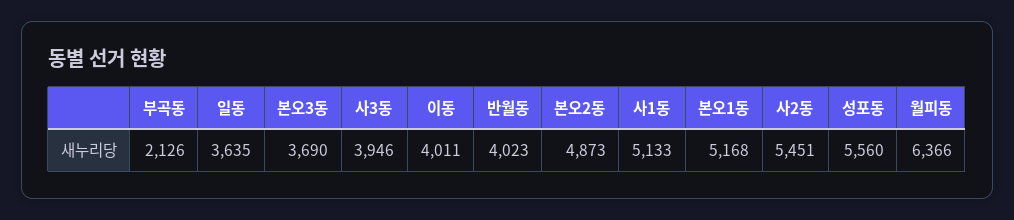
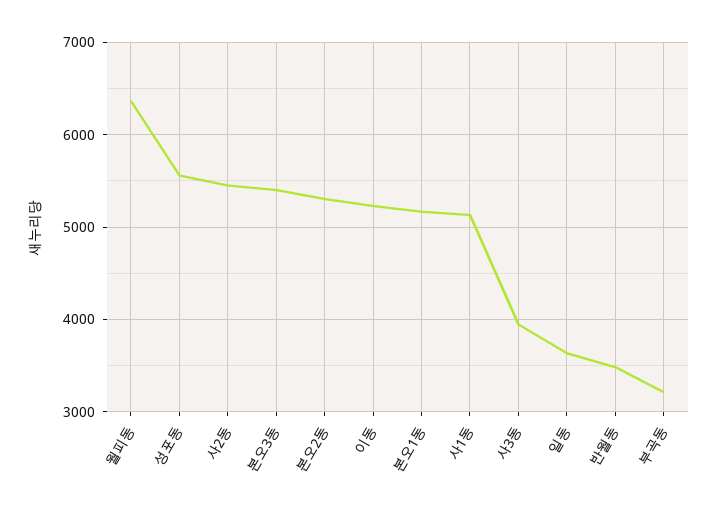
  {
-   "부곡동": 2126,
+   "부곡동": 3200,
    "일동": 3635,
-   "본오3동": 3690,
+   "본오3동": 5400,
    "사3동": 3946,
-   "이동": 4011,
+   "이동": 5200,
-   "반월동": 4023,
+   "반월동": 3500,
-   "본오2동": 4873,
+   "본오2동": 5300,
    "사1동": 5133,
    "본오1동": 5168,
    "사2동": 5451,
    "성포동": 5560,
    "월피동": 6366
  }

